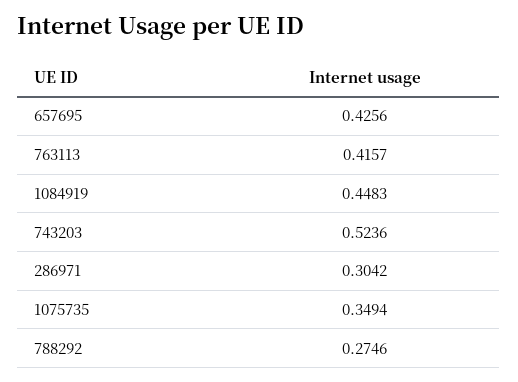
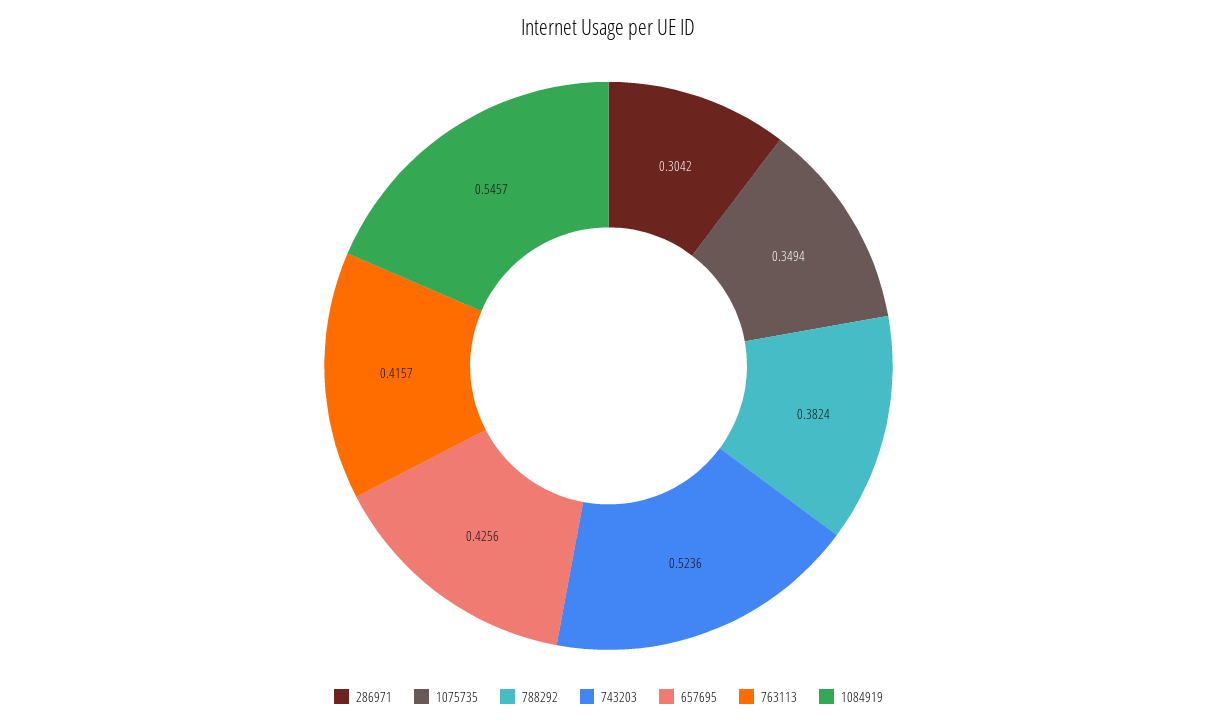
  {
    "657695": 0.4256,
    "763113": 0.4157,
-   "1084919": 0.4483,
+   "1084919": 0.5457,
    "743203": 0.5236,
    "286971": 0.3042,
    "1075735": 0.3494,
-   "788292": 0.2746
+   "788292": 0.3824
  }

